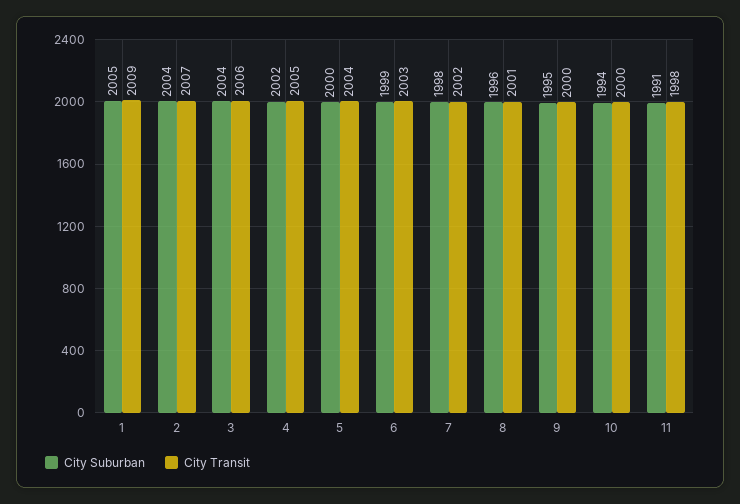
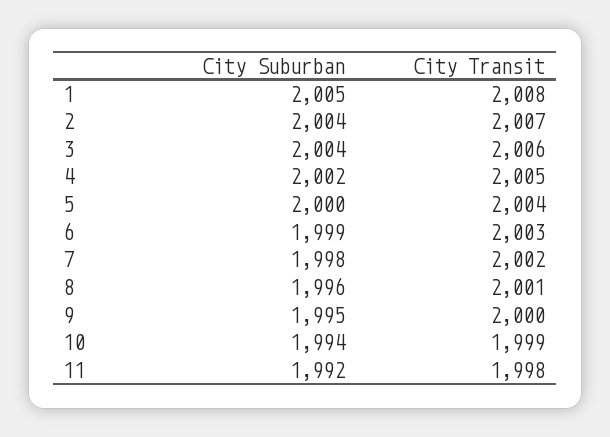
  {
    "City Suburban": {
      "1": 2005,
      "2": 2004,
      "3": 2004,
      "4": 2002,
      "5": 2000,
      "6": 1999,
      "7": 1998,
      "8": 1996,
      "9": 1995,
      "10": 1994,
-     "11": 1991
+     "11": 1992
    },
    "City Transit": {
-     "1": 2009,
+     "1": 2008,
      "2": 2007,
      "3": 2006,
      "4": 2005,
      "5": 2004,
      "6": 2003,
      "7": 2002,
      "8": 2001,
      "9": 2000,
-     "10": 2000,
+     "10": 1999,
      "11": 1998
    }
  }

